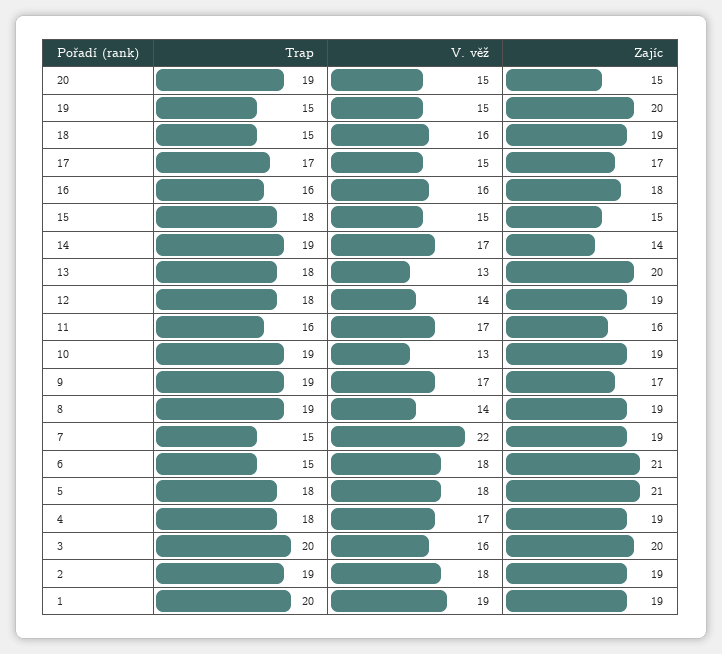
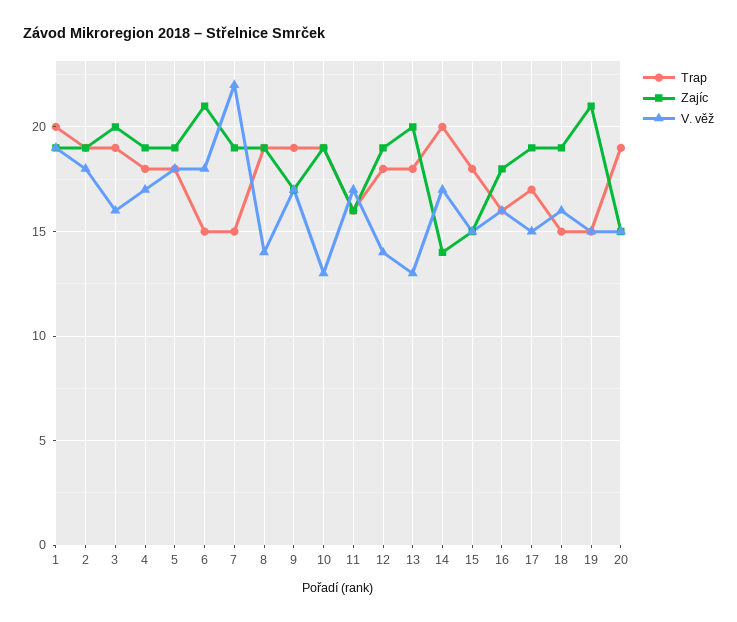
  {
    "Trap": {
      "20": 19,
      "19": 15,
      "18": 15,
      "17": 17,
      "16": 16,
      "15": 18,
-     "14": 19,
+     "14": 20,
      "13": 18,
      "12": 18,
      "11": 16,
      "10": 19,
      "9": 19,
      "8": 19,
      "7": 15,
      "6": 15,
      "5": 18,
      "4": 18,
-     "3": 20,
+     "3": 19,
      "2": 19,
      "1": 20
    },
    "V. věž": {
      "20": 15,
      "19": 15,
      "18": 16,
      "17": 15,
      "16": 16,
      "15": 15,
      "14": 17,
      "13": 13,
      "12": 14,
      "11": 17,
      "10": 13,
      "9": 17,
      "8": 14,
      "7": 22,
      "6": 18,
      "5": 18,
      "4": 17,
      "3": 16,
      "2": 18,
      "1": 19
    },
    "Zajíc": {
      "20": 15,
-     "19": 20,
+     "19": 21,
      "18": 19,
-     "17": 17,
+     "17": 19,
      "16": 18,
      "15": 15,
      "14": 14,
      "13": 20,
      "12": 19,
      "11": 16,
      "10": 19,
      "9": 17,
      "8": 19,
      "7": 19,
      "6": 21,
-     "5": 21,
+     "5": 19,
      "4": 19,
      "3": 20,
      "2": 19,
      "1": 19
    }
  }

